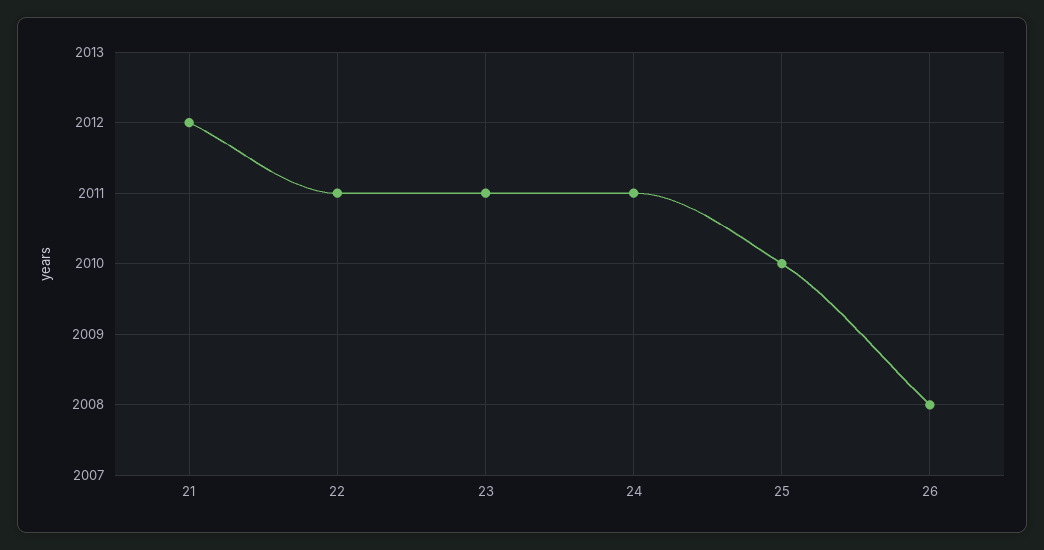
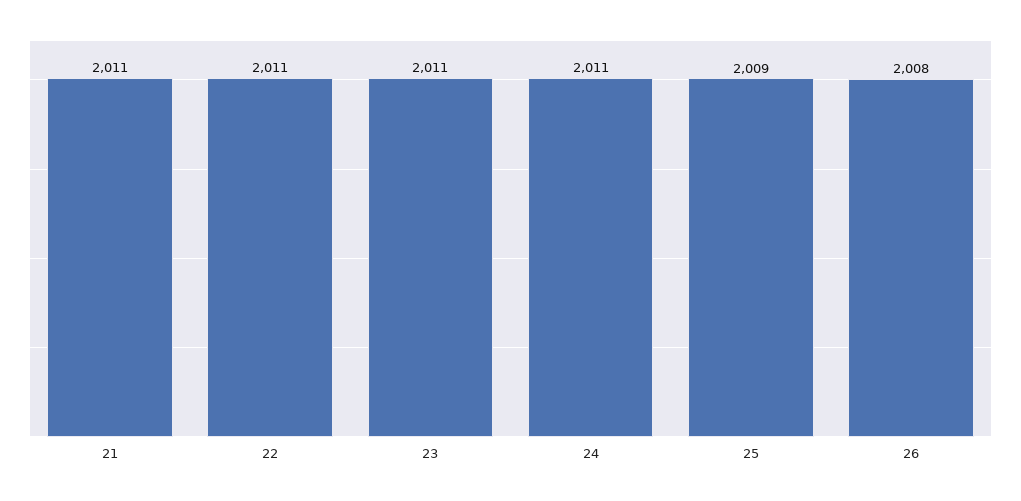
  {
-   "21": 2012,
+   "21": 2011,
    "22": 2011,
    "23": 2011,
    "24": 2011,
-   "25": 2010,
+   "25": 2009,
    "26": 2008
  }

